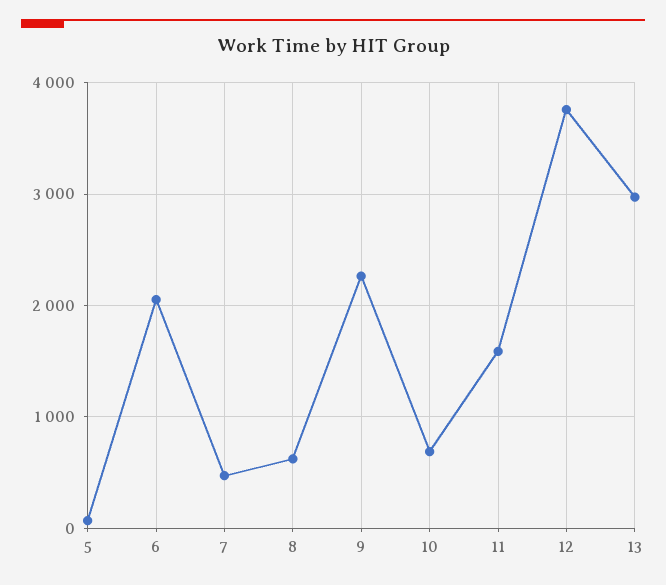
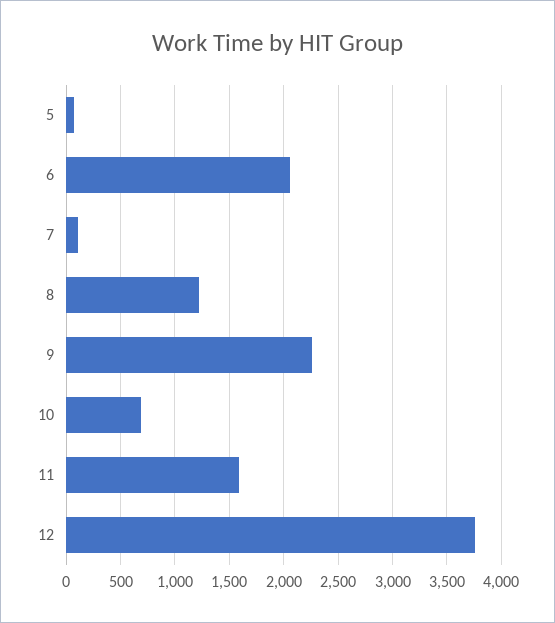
  {
    "5": 100,
    "6": 2100,
-   "7": 500,
+   "7": 100,
-   "8": 600,
+   "8": 1200,
    "9": 2300,
    "10": 700,
    "11": 1600,
-   "12": 3800,
+   "12": 3800
-   "13": 3000
  }

